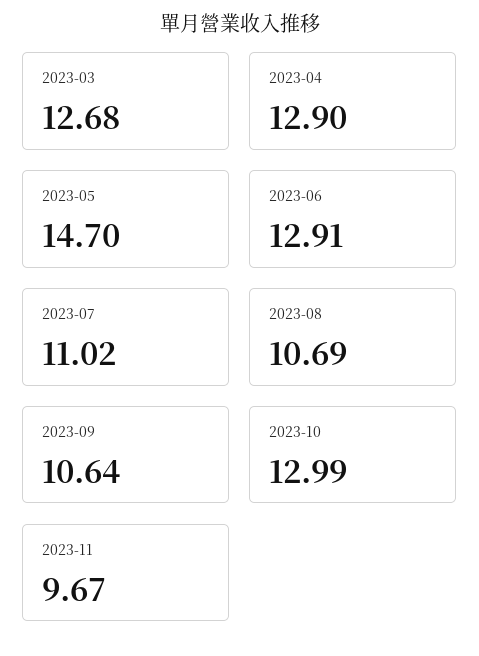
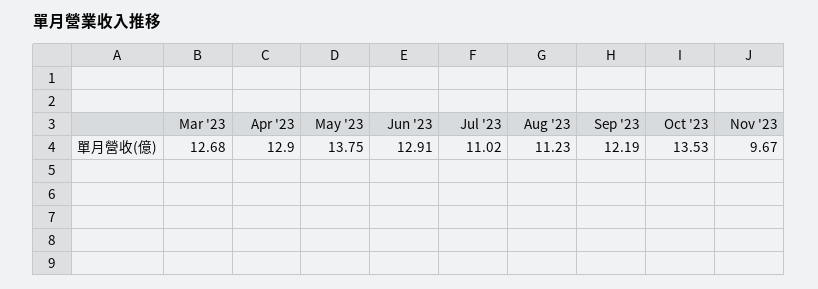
  {
    "2023-03": 12.68,
    "2023-04": 12.9,
-   "2023-05": 14.7,
+   "2023-05": 13.75,
    "2023-06": 12.91,
    "2023-07": 11.02,
-   "2023-08": 10.69,
+   "2023-08": 11.23,
-   "2023-09": 10.64,
+   "2023-09": 12.19,
-   "2023-10": 12.99,
+   "2023-10": 13.53,
    "2023-11": 9.67
  }

